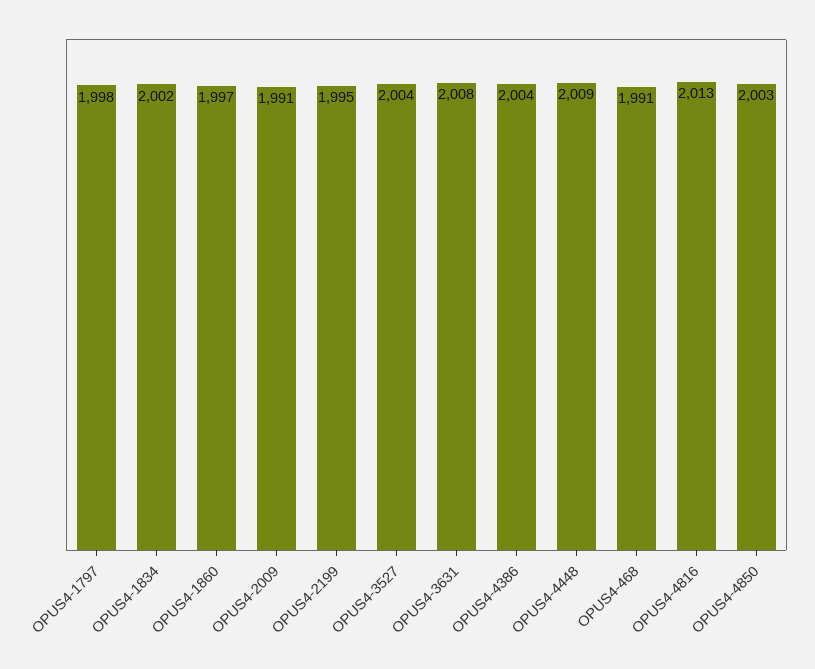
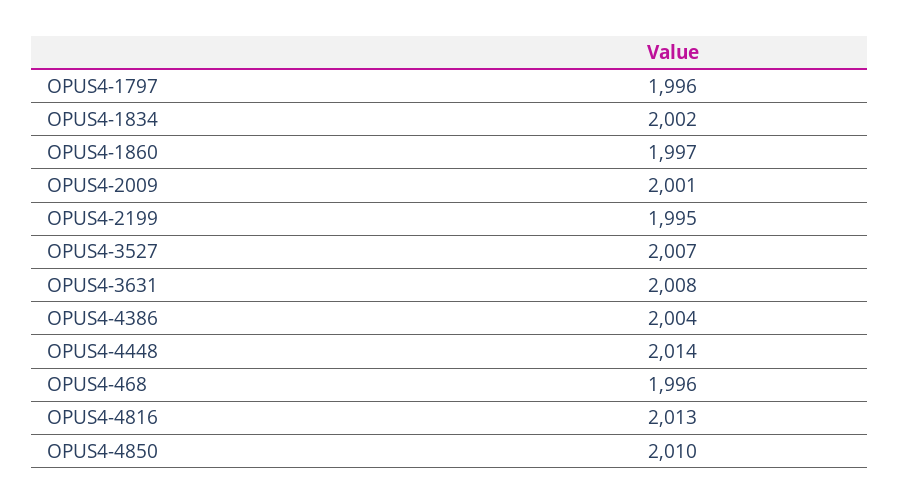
  {
-   "OPUS4-1797": 1998,
+   "OPUS4-1797": 1996,
    "OPUS4-1834": 2002,
    "OPUS4-1860": 1997,
-   "OPUS4-2009": 1991,
+   "OPUS4-2009": 2001,
    "OPUS4-2199": 1995,
-   "OPUS4-3527": 2004,
+   "OPUS4-3527": 2007,
    "OPUS4-3631": 2008,
    "OPUS4-4386": 2004,
-   "OPUS4-4448": 2009,
+   "OPUS4-4448": 2014,
-   "OPUS4-468": 1991,
+   "OPUS4-468": 1996,
    "OPUS4-4816": 2013,
-   "OPUS4-4850": 2003
+   "OPUS4-4850": 2010
  }

